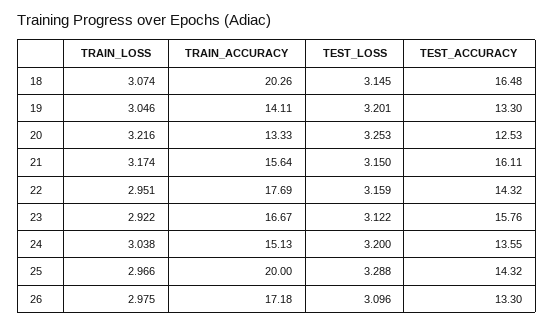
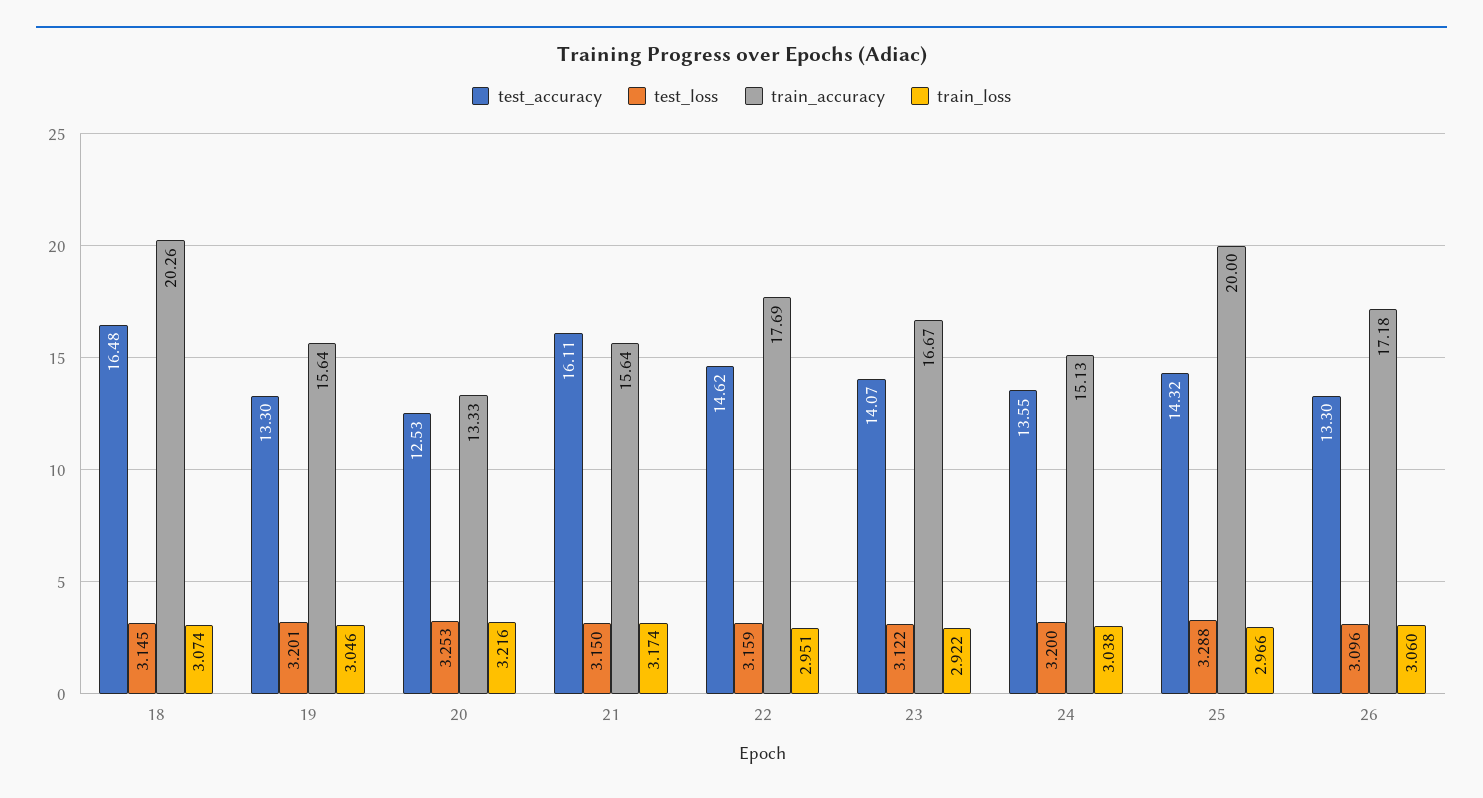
  {
    "TRAIN_LOSS": {
      "18": 3.074,
      "19": 3.046,
      "20": 3.216,
      "21": 3.174,
      "22": 2.951,
      "23": 2.922,
      "24": 3.038,
      "25": 2.966,
-     "26": 2.975
+     "26": 3.06
    },
    "TRAIN_ACCURACY": {
      "18": 20.26,
-     "19": 14.11,
+     "19": 15.64,
      "20": 13.33,
      "21": 15.64,
      "22": 17.69,
      "23": 16.67,
      "24": 15.13,
      "25": 20,
      "26": 17.18
    },
    "TEST_LOSS": {
      "18": 3.145,
      "19": 3.201,
      "20": 3.253,
      "21": 3.15,
      "22": 3.159,
      "23": 3.122,
      "24": 3.2,
      "25": 3.288,
      "26": 3.096
    },
    "TEST_ACCURACY": {
      "18": 16.48,
      "19": 13.3,
      "20": 12.53,
      "21": 16.11,
-     "22": 14.32,
+     "22": 14.62,
-     "23": 15.76,
+     "23": 14.07,
      "24": 13.55,
      "25": 14.32,
      "26": 13.3
    }
  }

